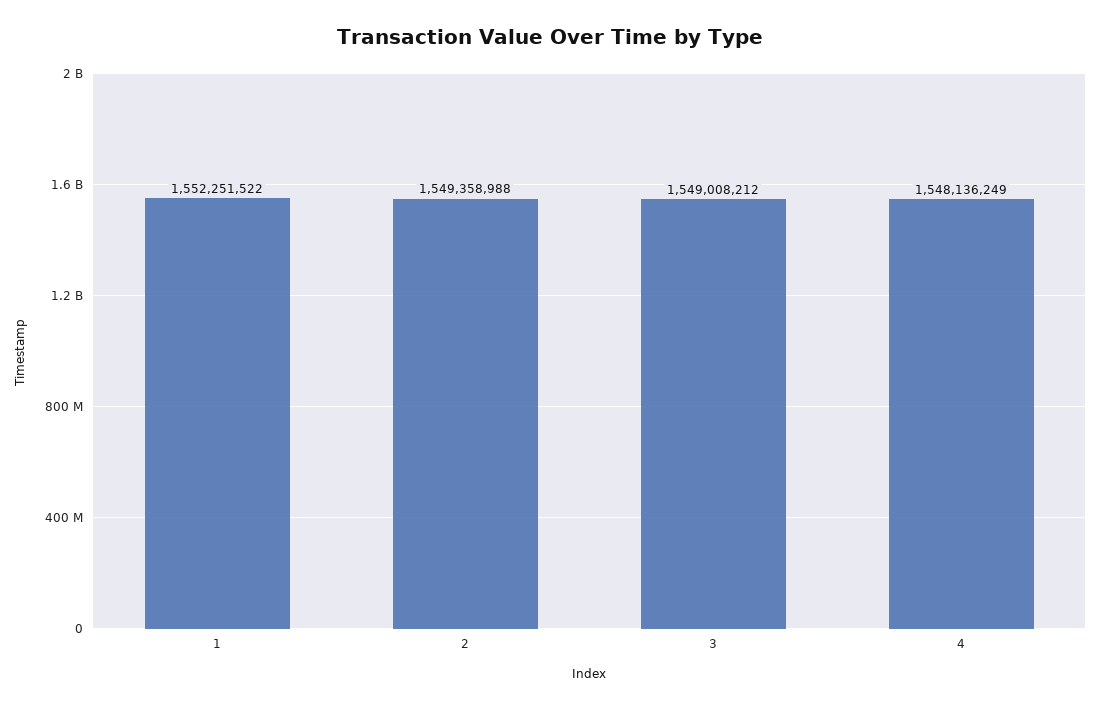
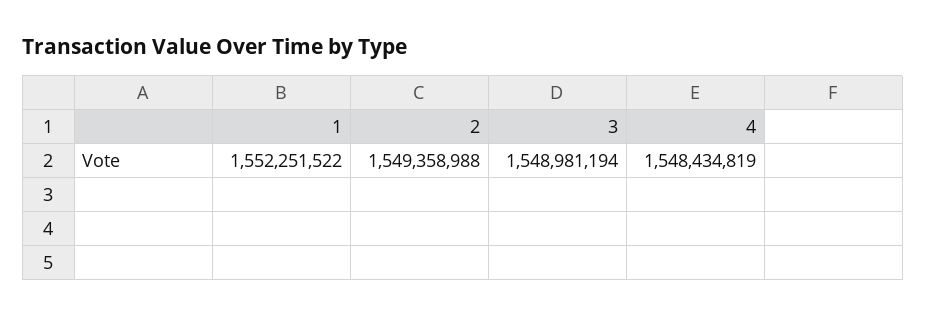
  {
    "1": 1552251522,
    "2": 1549358988,
-   "3": 1549008212,
+   "3": 1548981194,
-   "4": 1548136249
+   "4": 1548434819
  }

